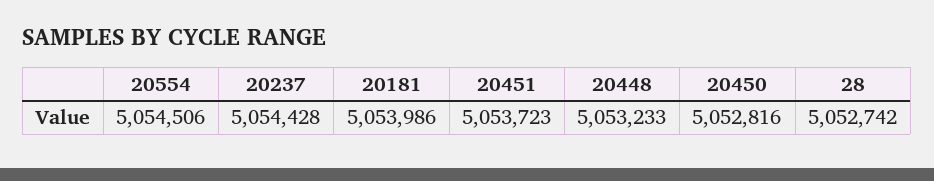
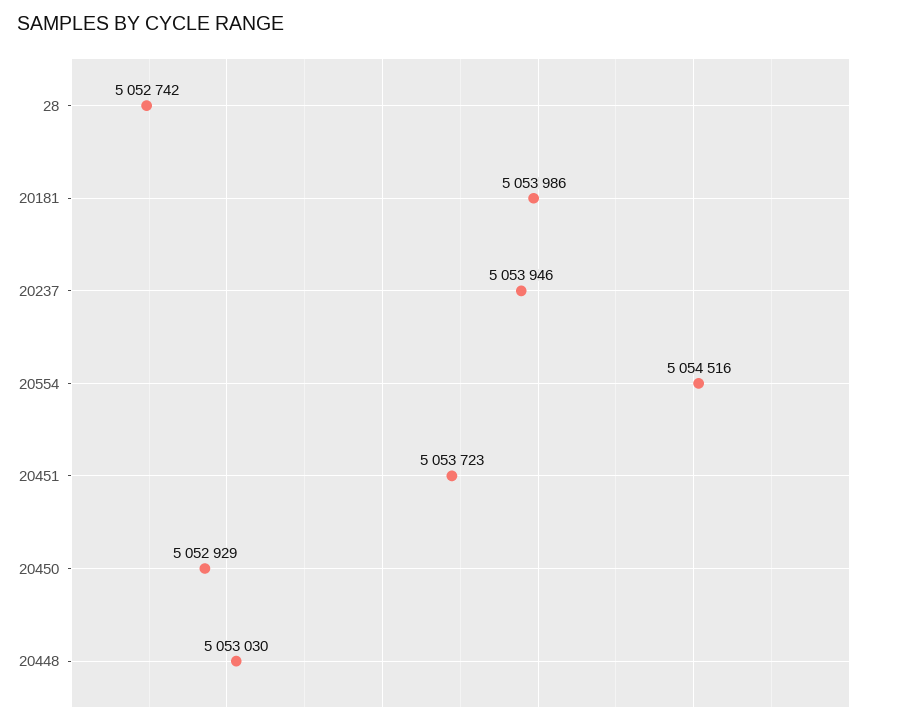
  {
-   "20554": 5054506,
+   "20554": 5054516,
-   "20237": 5054428,
+   "20237": 5053946,
    "20181": 5053986,
    "20451": 5053723,
-   "20448": 5053233,
+   "20448": 5053030,
-   "20450": 5052816,
+   "20450": 5052929,
    "28": 5052742
  }

